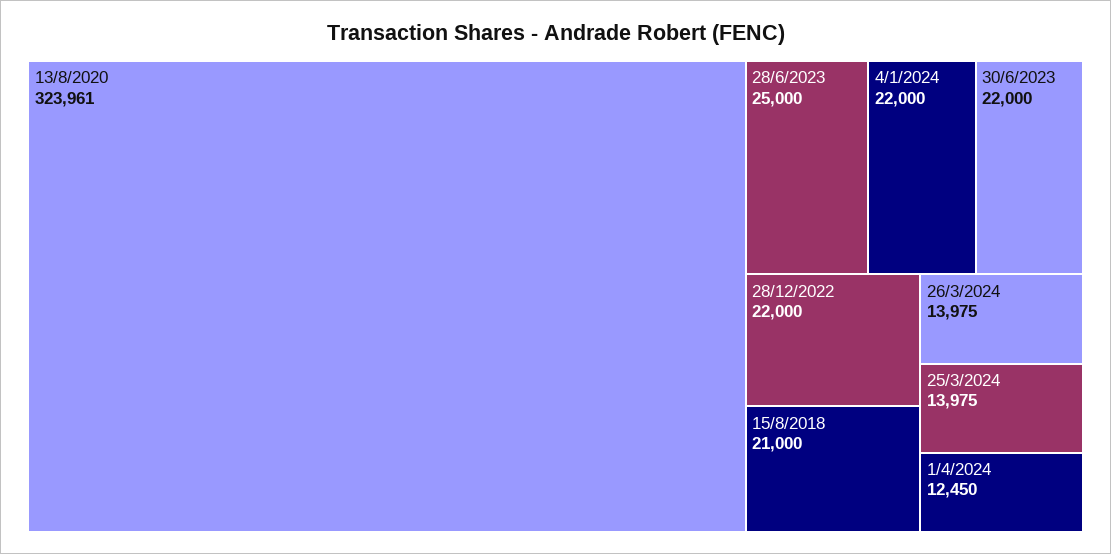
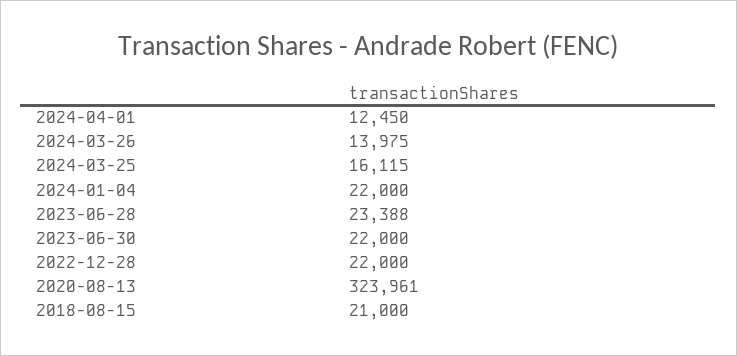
  {
    "13/8/2020": 323961,
-   "28/6/2023": 25000,
+   "28/6/2023": 23388,
    "4/1/2024": 22000,
    "30/6/2023": 22000,
    "28/12/2022": 22000,
    "15/8/2018": 21000,
    "26/3/2024": 13975,
-   "25/3/2024": 13975,
+   "25/3/2024": 16115,
    "1/4/2024": 12450
  }

